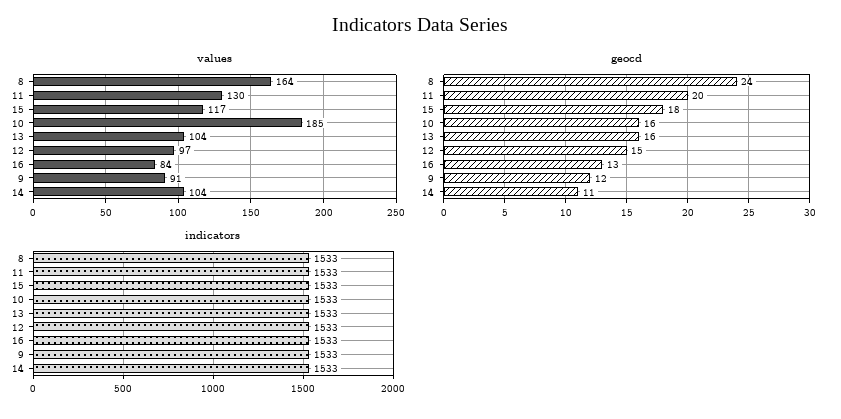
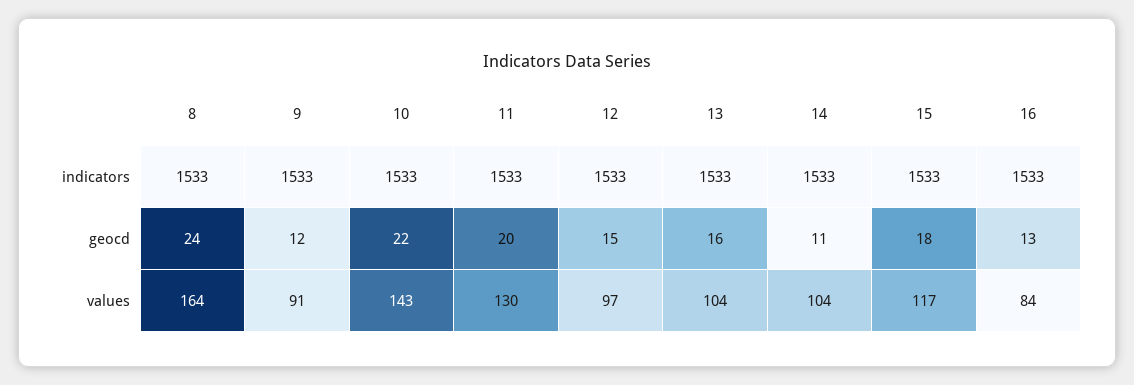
  {
    "values": {
      "8": 164,
      "11": 130,
      "15": 117,
-     "10": 185,
+     "10": 143,
      "13": 104,
      "12": 97,
      "16": 84,
      "9": 91,
      "14": 104
    },
    "geocd": {
      "8": 24,
      "11": 20,
      "15": 18,
-     "10": 16,
+     "10": 22,
      "13": 16,
      "12": 15,
      "16": 13,
      "9": 12,
      "14": 11
    },
    "indicators": {
      "8": 1533,
      "11": 1533,
      "15": 1533,
      "10": 1533,
      "13": 1533,
      "12": 1533,
      "16": 1533,
      "9": 1533,
      "14": 1533
    }
  }

